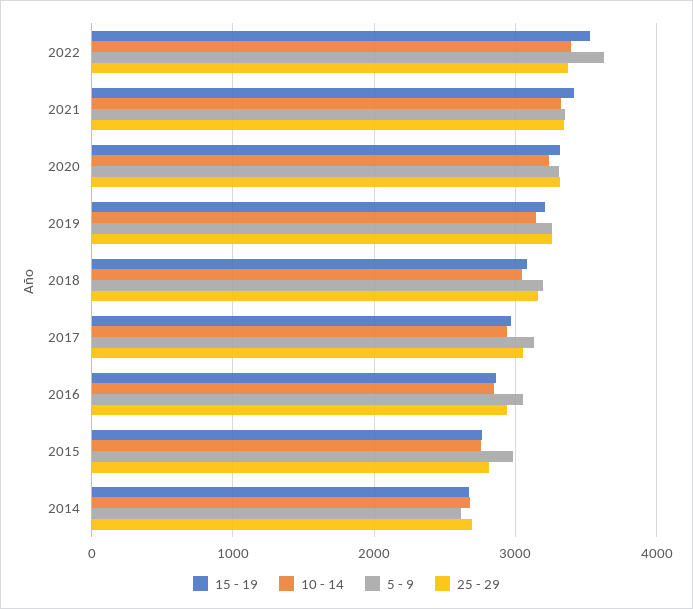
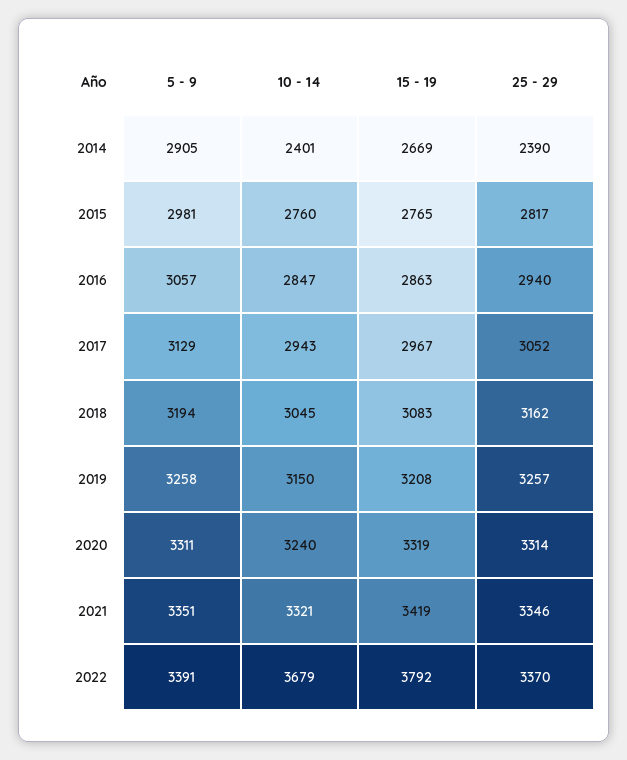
  {
    "15 - 19": {
-     "2022": 3500,
+     "2022": 3792,
      "2021": 3419,
      "2020": 3319,
      "2019": 3208,
      "2018": 3083,
      "2017": 2967,
      "2016": 2863,
      "2015": 2765,
      "2014": 2669
    },
    "10 - 14": {
-     "2022": 3400,
+     "2022": 3679,
      "2021": 3321,
      "2020": 3240,
      "2019": 3150,
      "2018": 3045,
      "2017": 2943,
      "2016": 2847,
      "2015": 2760,
-     "2014": 2700
+     "2014": 2401
    },
    "5 - 9": {
-     "2022": 3600,
+     "2022": 3391,
      "2021": 3351,
      "2020": 3311,
      "2019": 3258,
      "2018": 3194,
      "2017": 3129,
      "2016": 3057,
      "2015": 2981,
-     "2014": 2600
+     "2014": 2905
    },
    "25 - 29": {
      "2022": 3370,
      "2021": 3346,
      "2020": 3314,
      "2019": 3257,
      "2018": 3162,
      "2017": 3052,
      "2016": 2940,
      "2015": 2817,
-     "2014": 2700
+     "2014": 2390
    }
  }

